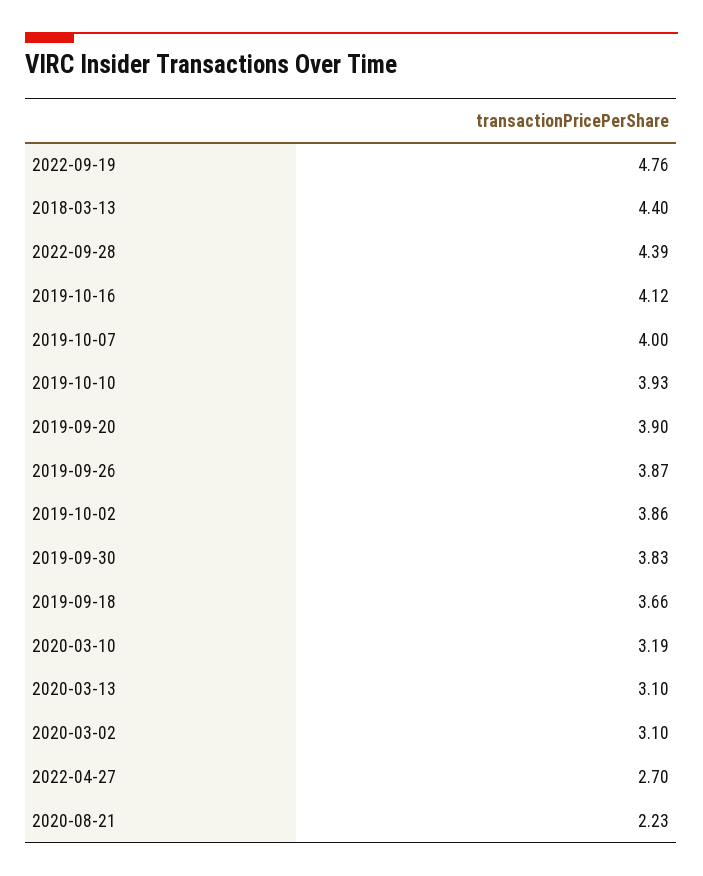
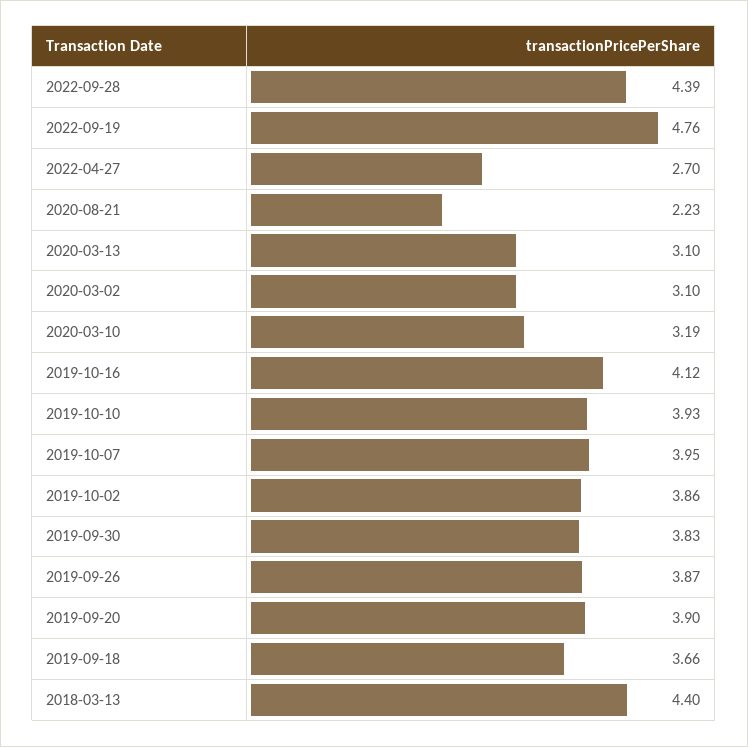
  {
    "2022-09-19": 4.76,
    "2018-03-13": 4.4,
    "2022-09-28": 4.39,
    "2019-10-16": 4.12,
-   "2019-10-07": 4,
+   "2019-10-07": 3.95,
    "2019-10-10": 3.93,
    "2019-09-20": 3.9,
    "2019-09-26": 3.87,
    "2019-10-02": 3.86,
    "2019-09-30": 3.83,
    "2019-09-18": 3.66,
    "2020-03-10": 3.19,
    "2020-03-13": 3.1,
    "2020-03-02": 3.1,
    "2022-04-27": 2.7,
    "2020-08-21": 2.23
  }

